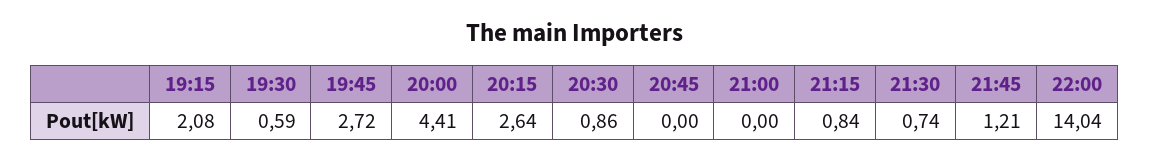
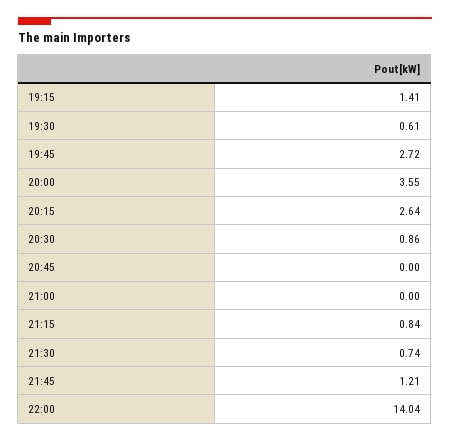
  {
-   "19:15": 2.08,
+   "19:15": 1.41,
-   "19:30": 0.59,
+   "19:30": 0.61,
    "19:45": 2.72,
-   "20:00": 4.41,
+   "20:00": 3.55,
    "20:15": 2.64,
    "20:30": 0.86,
    "20:45": 0,
    "21:00": 0,
    "21:15": 0.84,
    "21:30": 0.74,
    "21:45": 1.21,
    "22:00": 14.04
  }

